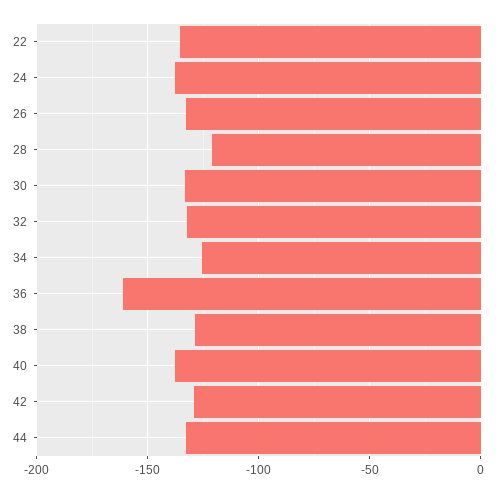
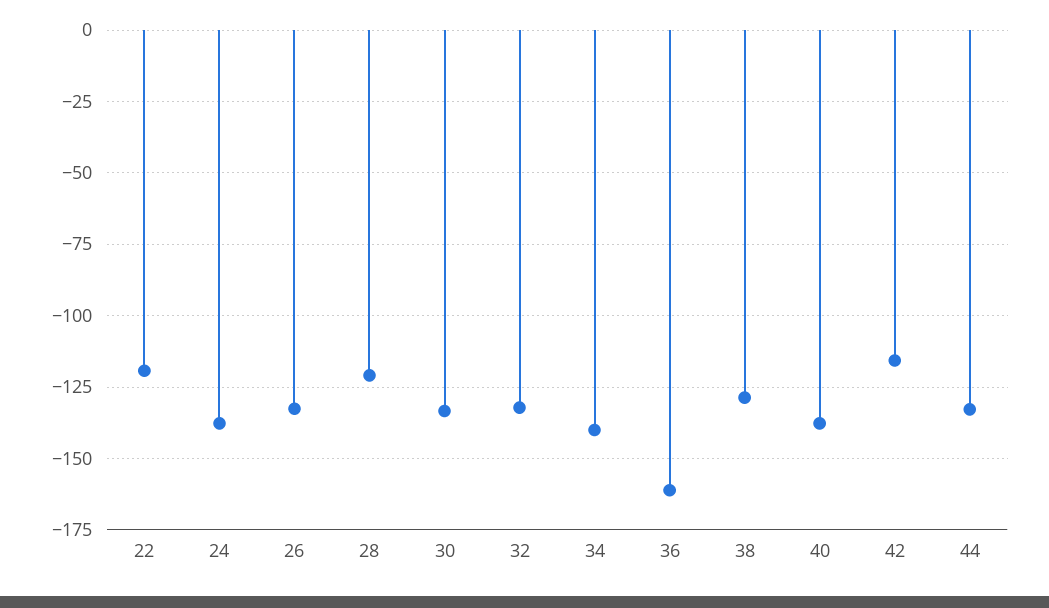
  {
-   "22": -135,
+   "22": -120,
    "24": -137.5,
    "26": -132.5,
    "28": -120,
    "30": -132.5,
    "32": -132.5,
-   "34": -125,
+   "34": -140,
    "36": -160,
    "38": -127.5,
    "40": -137.5,
-   "42": -130,
+   "42": -115,
    "44": -132.5
  }

